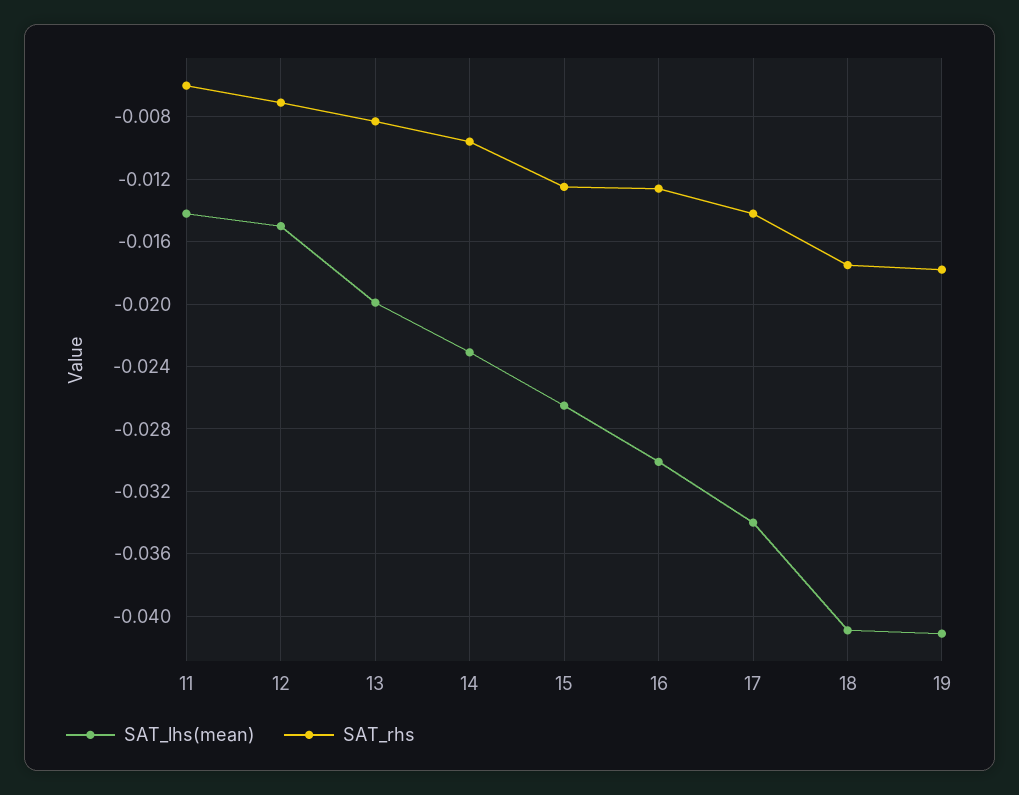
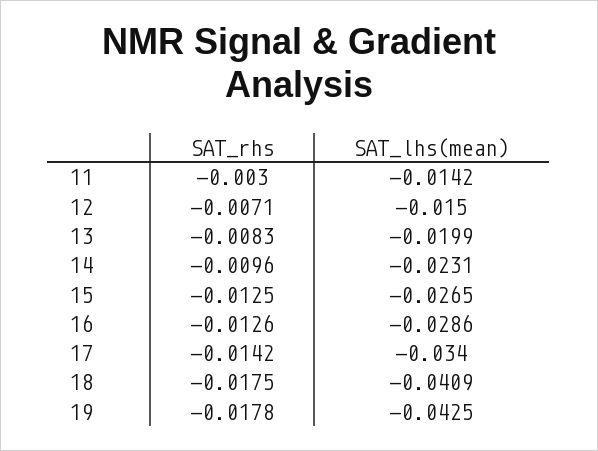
  {
    "SAT_lhs(mean)": {
      "11": -0.0142,
      "12": -0.015,
      "13": -0.0199,
      "14": -0.0231,
      "15": -0.0265,
-     "16": -0.03,
+     "16": -0.0286,
      "17": -0.034,
      "18": -0.0409,
-     "19": -0.041
+     "19": -0.0425
    },
    "SAT_rhs": {
-     "11": -0.006,
+     "11": -0.003,
      "12": -0.0071,
      "13": -0.0083,
      "14": -0.0096,
      "15": -0.0125,
      "16": -0.0126,
      "17": -0.0142,
      "18": -0.0175,
      "19": -0.0178
    }
  }

